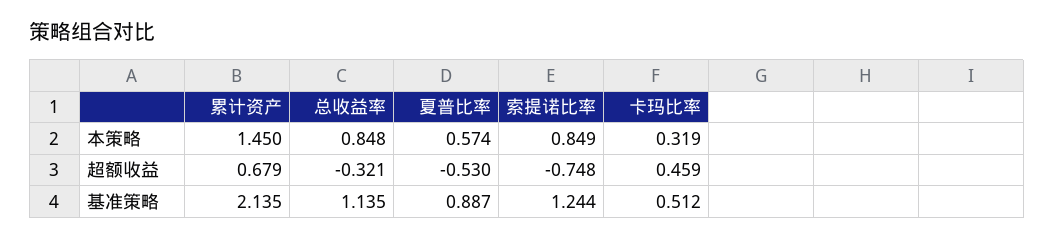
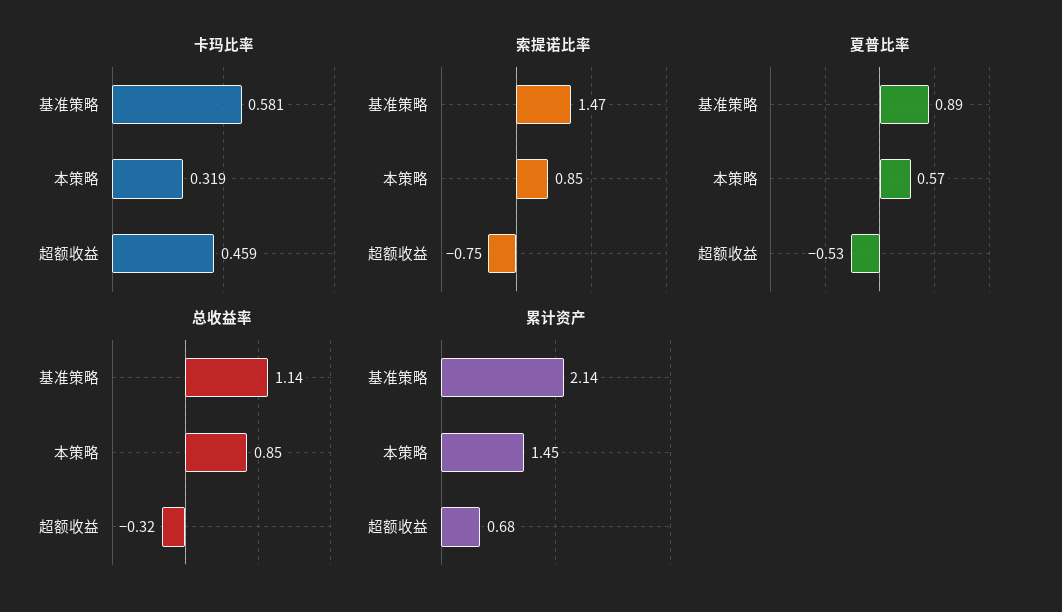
  {
    "累计资产": {
      "本策略": 1.45,
      "超额收益": 0.679,
      "基准策略": 2.135
    },
    "总收益率": {
      "本策略": 0.848,
      "超额收益": -0.321,
      "基准策略": 1.135
    },
    "夏普比率": {
      "本策略": 0.574,
      "超额收益": -0.53,
      "基准策略": 0.887
    },
    "索提诺比率": {
      "本策略": 0.849,
      "超额收益": -0.748,
-     "基准策略": 1.244
+     "基准策略": 1.47
    },
    "卡玛比率": {
      "本策略": 0.319,
      "超额收益": 0.459,
-     "基准策略": 0.512
+     "基准策略": 0.581
    }
  }

